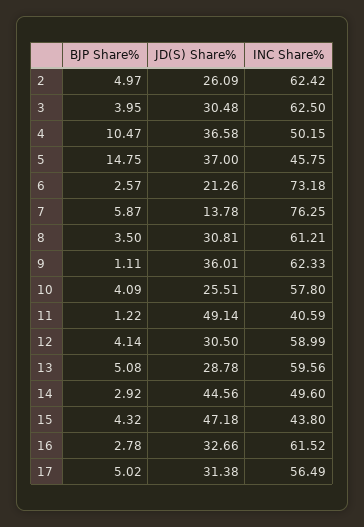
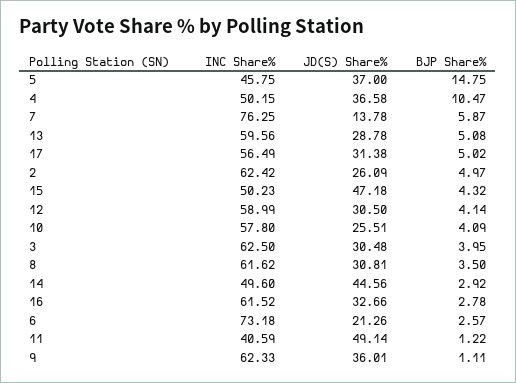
  {
    "BJP Share%": {
      "2": 4.97,
      "3": 3.95,
      "4": 10.47,
      "5": 14.75,
      "6": 2.57,
      "7": 5.87,
      "8": 3.5,
      "9": 1.11,
      "10": 4.09,
      "11": 1.22,
      "12": 4.14,
      "13": 5.08,
      "14": 2.92,
      "15": 4.32,
      "16": 2.78,
      "17": 5.02
    },
    "JD(S) Share%": {
      "2": 26.09,
      "3": 30.48,
      "4": 36.58,
      "5": 37,
      "6": 21.26,
      "7": 13.78,
      "8": 30.81,
      "9": 36.01,
      "10": 25.51,
      "11": 49.14,
      "12": 30.5,
      "13": 28.78,
      "14": 44.56,
      "15": 47.18,
      "16": 32.66,
      "17": 31.38
    },
    "INC Share%": {
      "2": 62.42,
      "3": 62.5,
      "4": 50.15,
      "5": 45.75,
      "6": 73.18,
      "7": 76.25,
-     "8": 61.21,
+     "8": 61.62,
      "9": 62.33,
      "10": 57.8,
      "11": 40.59,
      "12": 58.99,
      "13": 59.56,
      "14": 49.6,
-     "15": 43.8,
+     "15": 50.23,
      "16": 61.52,
      "17": 56.49
    }
  }

